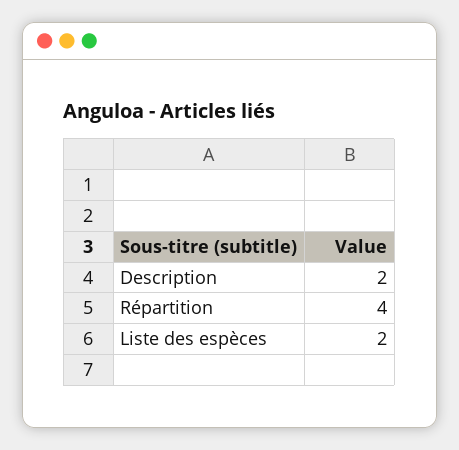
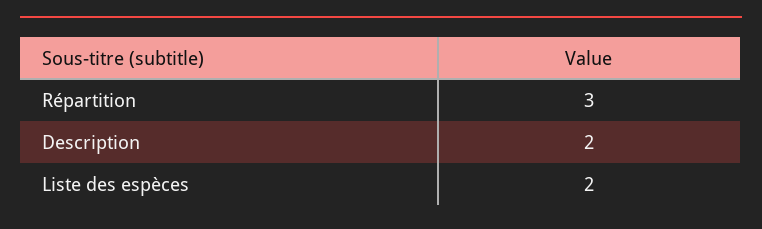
  {
    "Description": 2,
-   "Répartition": 4,
+   "Répartition": 3,
    "Liste des espèces": 2
  }

